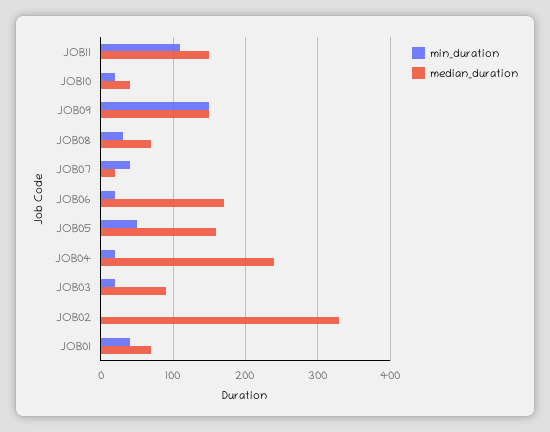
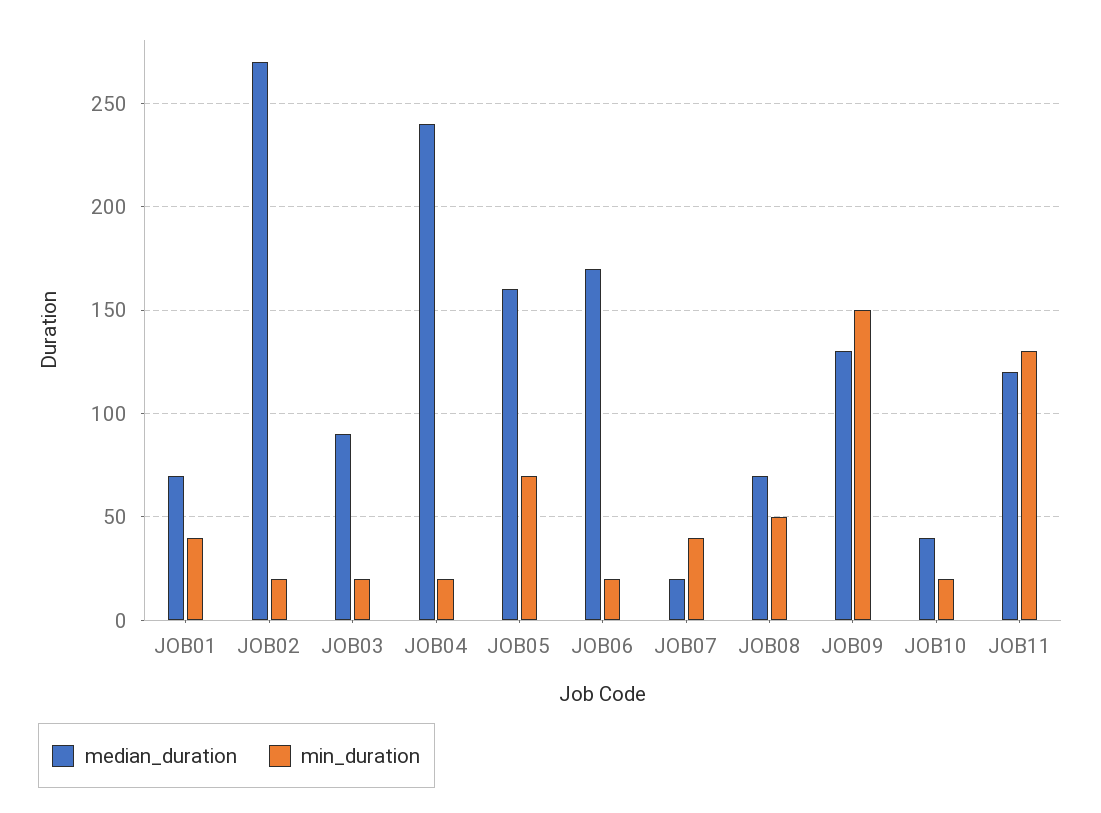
  {
    "min_duration": {
-     "JOB11": 110,
+     "JOB11": 130,
      "JOB10": 20,
      "JOB09": 150,
-     "JOB08": 30,
+     "JOB08": 50,
      "JOB07": 40,
      "JOB06": 20,
-     "JOB05": 50,
+     "JOB05": 70,
      "JOB04": 20,
      "JOB03": 20,
-     "JOB02": 0,
+     "JOB02": 20,
      "JOB01": 40
    },
    "median_duration": {
-     "JOB11": 150,
+     "JOB11": 120,
      "JOB10": 40,
-     "JOB09": 150,
+     "JOB09": 130,
      "JOB08": 70,
      "JOB07": 20,
      "JOB06": 170,
      "JOB05": 160,
      "JOB04": 240,
      "JOB03": 90,
-     "JOB02": 330,
+     "JOB02": 270,
      "JOB01": 70
    }
  }

